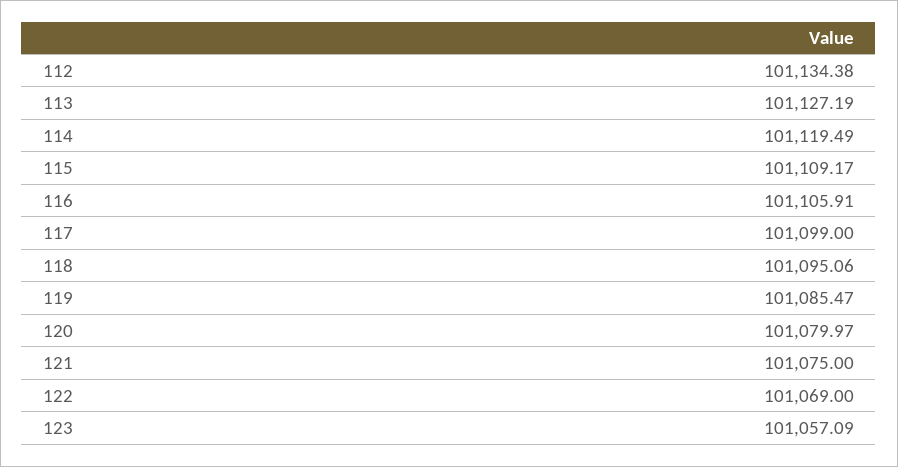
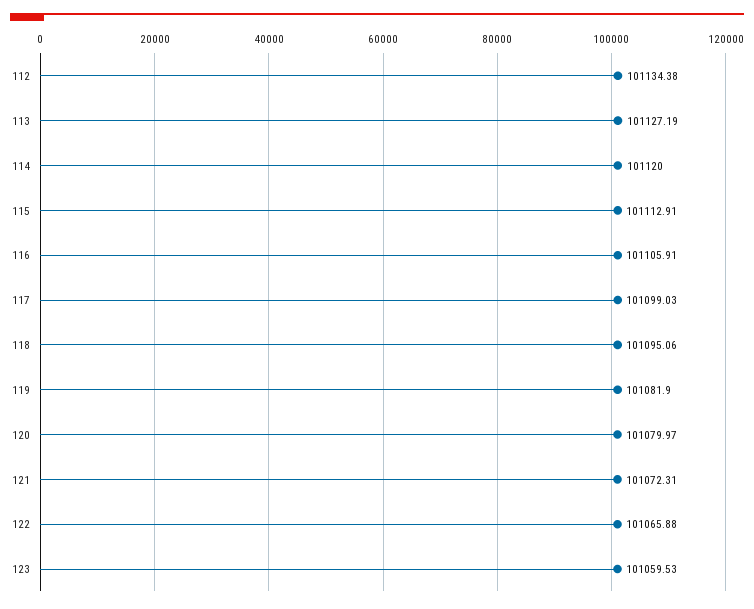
  {
    "112": 101134.38,
    "113": 101127.19,
-   "114": 101119.49,
+   "114": 101120,
-   "115": 101109.17,
+   "115": 101112.91,
    "116": 101105.91,
-   "117": 101099,
+   "117": 101099.03,
    "118": 101095.06,
-   "119": 101085.47,
+   "119": 101081.9,
    "120": 101079.97,
-   "121": 101075,
+   "121": 101072.31,
-   "122": 101069,
+   "122": 101065.88,
-   "123": 101057.09
+   "123": 101059.53
  }

